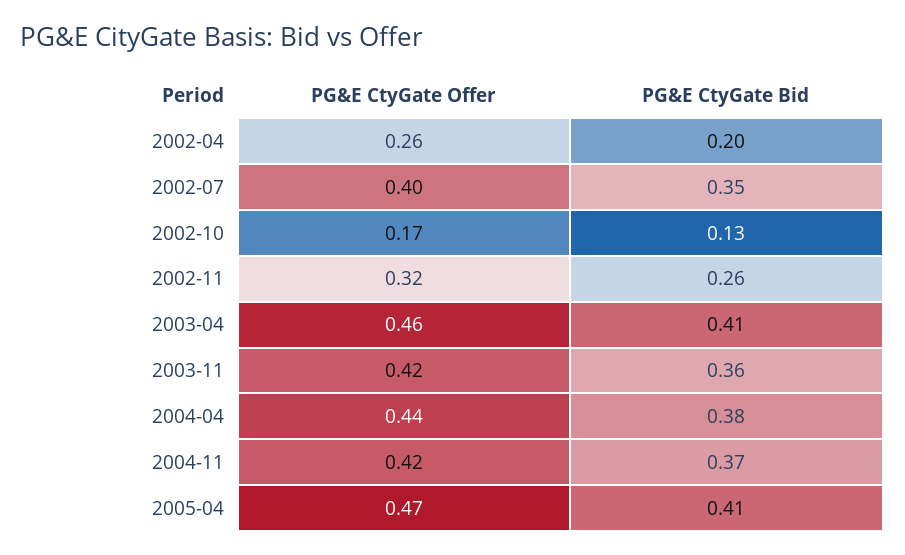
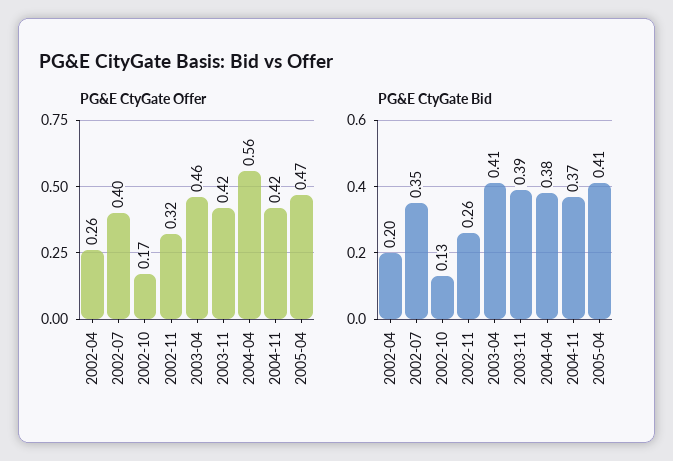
  {
    "PG&E CtyGate Offer": {
      "2002-04": 0.26,
      "2002-07": 0.4,
      "2002-10": 0.17,
      "2002-11": 0.32,
      "2003-04": 0.46,
      "2003-11": 0.42,
-     "2004-04": 0.44,
+     "2004-04": 0.56,
      "2004-11": 0.42,
      "2005-04": 0.47
    },
    "PG&E CtyGate Bid": {
      "2002-04": 0.2,
      "2002-07": 0.35,
      "2002-10": 0.13,
      "2002-11": 0.26,
      "2003-04": 0.41,
-     "2003-11": 0.36,
+     "2003-11": 0.39,
      "2004-04": 0.38,
      "2004-11": 0.37,
      "2005-04": 0.41
    }
  }

